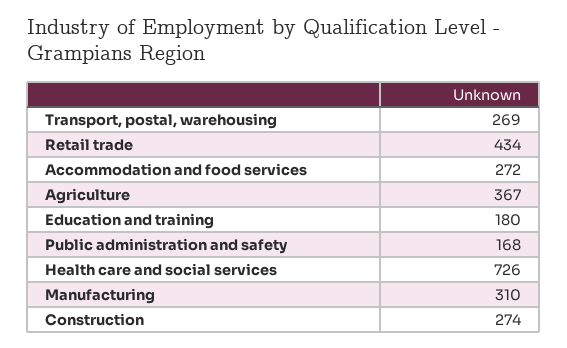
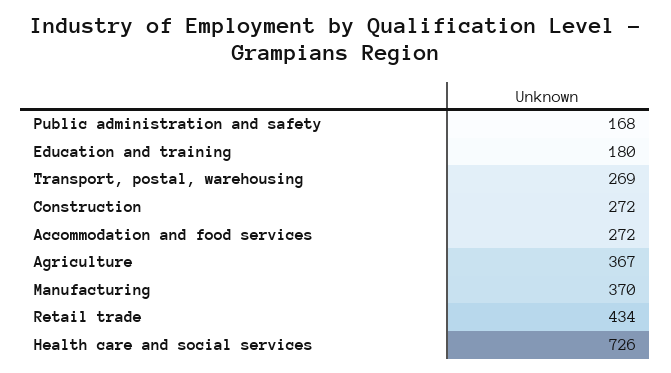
  {
    "Transport, postal, warehousing": 269,
    "Retail trade": 434,
    "Accommodation and food services": 272,
    "Agriculture": 367,
    "Education and training": 180,
    "Public administration and safety": 168,
    "Health care and social services": 726,
-   "Manufacturing": 310,
+   "Manufacturing": 370,
-   "Construction": 274
+   "Construction": 272
  }

